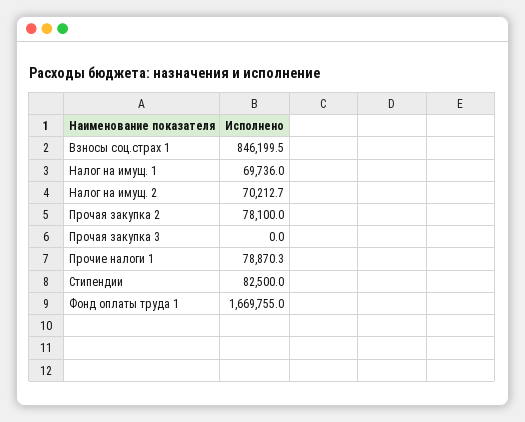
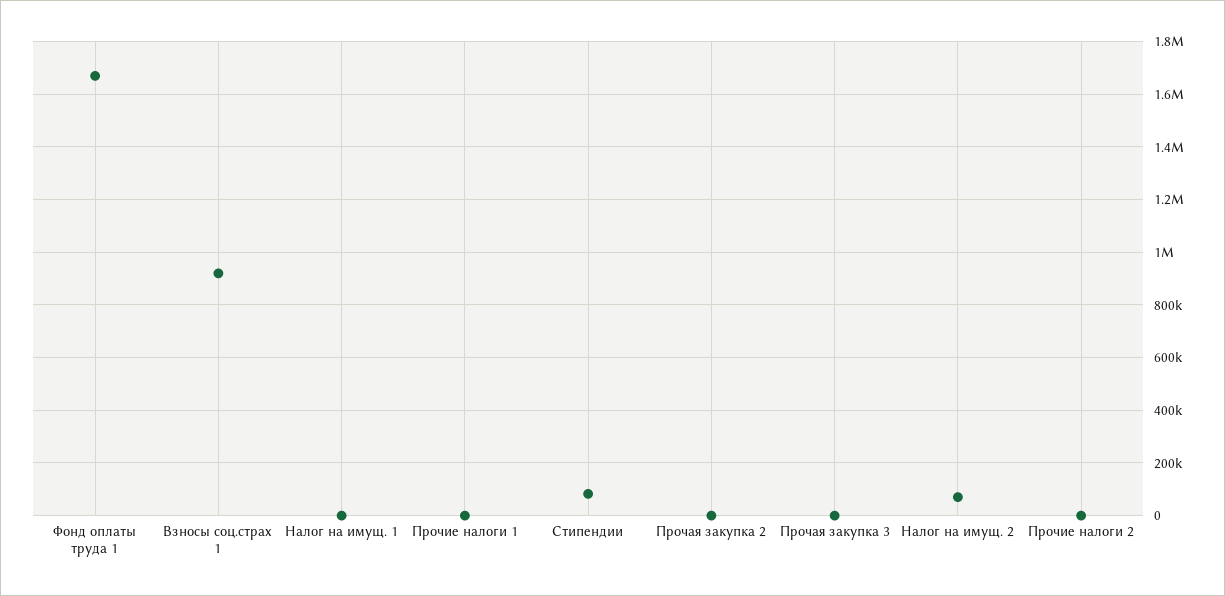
  {
-   "Взносы соц.страх 1": 846199.5,
+   "Взносы соц.страх 1": 925000,
-   "Налог на имущ. 1": 69736,
+   "Налог на имущ. 1": 0,
    "Налог на имущ. 2": 70212.7,
-   "Прочая закупка 2": 78100,
+   "Прочая закупка 2": 0,
    "Прочая закупка 3": 0,
-   "Прочие налоги 1": 78870.3,
+   "Прочие налоги 1": 0,
    "Стипендии": 82500,
-   "Фонд оплаты труда 1": 1669755
+   "Фонд оплаты труда 1": 1669755,
+   "Прочие налоги 2": 0
  }

